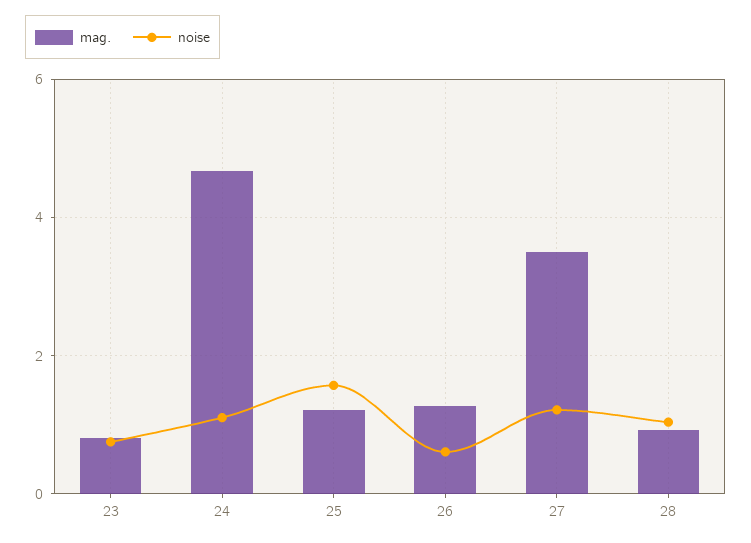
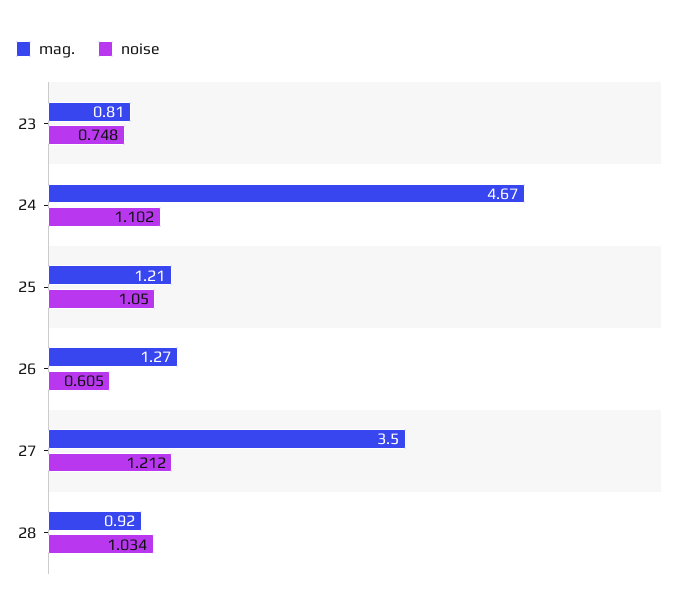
  {
    "mag.": {
      "23": 0.81,
      "24": 4.67,
      "25": 1.21,
      "26": 1.27,
      "27": 3.5,
      "28": 0.92
    },
    "noise": {
      "23": 0.748,
      "24": 1.102,
-     "25": 1.6,
+     "25": 1.05,
      "26": 0.605,
      "27": 1.212,
      "28": 1.034
    }
  }

